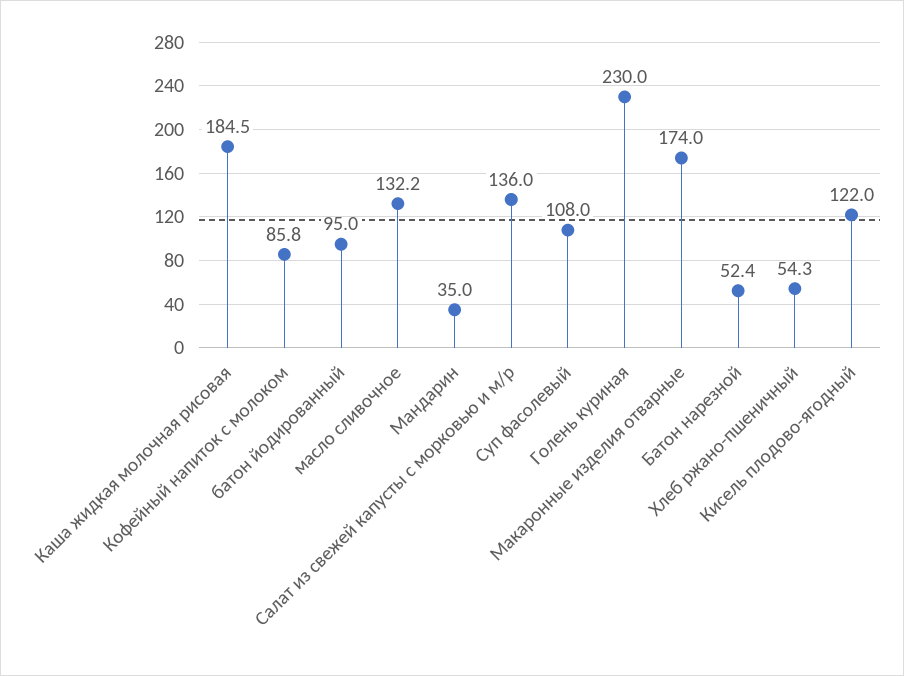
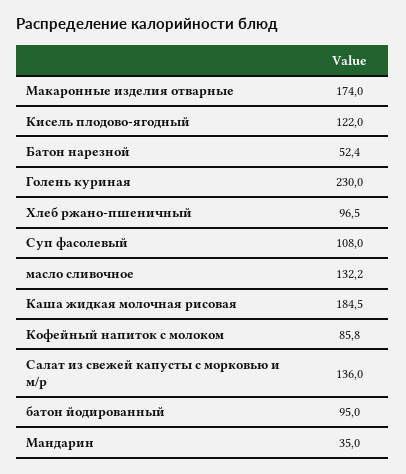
  {
    "Каша жидкая молочная рисовая": 184.5,
    "Кофейный напиток с молоком": 85.8,
    "батон йодированный": 95,
    "масло сливочное": 132.2,
    "Мандарин": 35,
    "Салат из свежей капусты с морковью и м/р": 136,
    "Суп фасолевый": 108,
    "Голень куриная": 230,
    "Макаронные изделия отварные": 174,
    "Батон нарезной": 52.4,
-   "Хлеб ржано-пшеничный": 54.3,
+   "Хлеб ржано-пшеничный": 96.5,
    "Кисель плодово-ягодный": 122
  }

